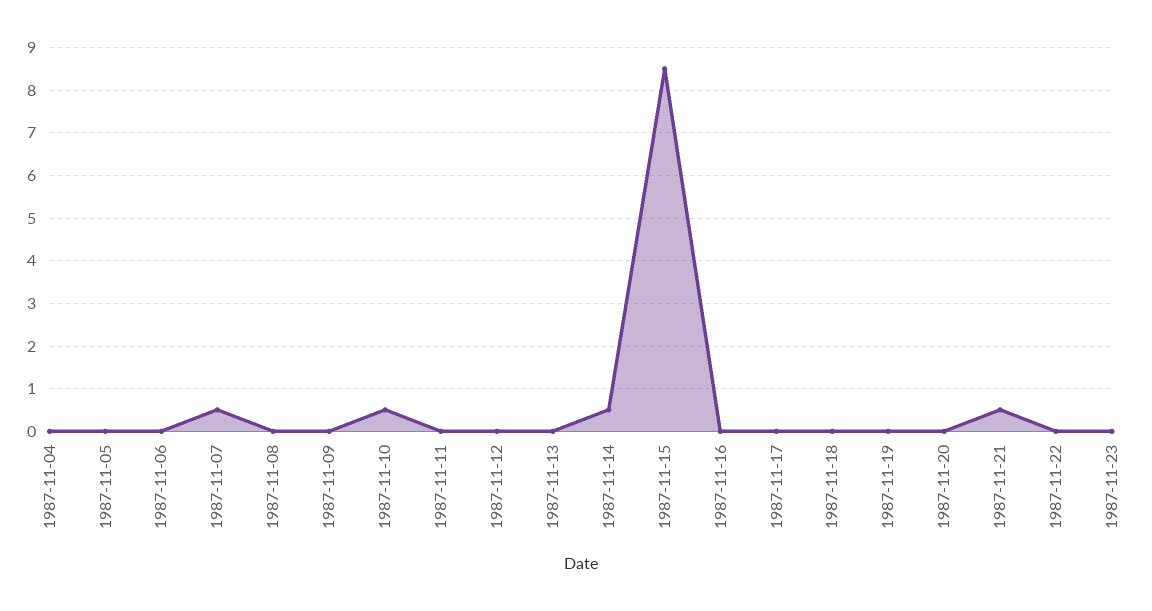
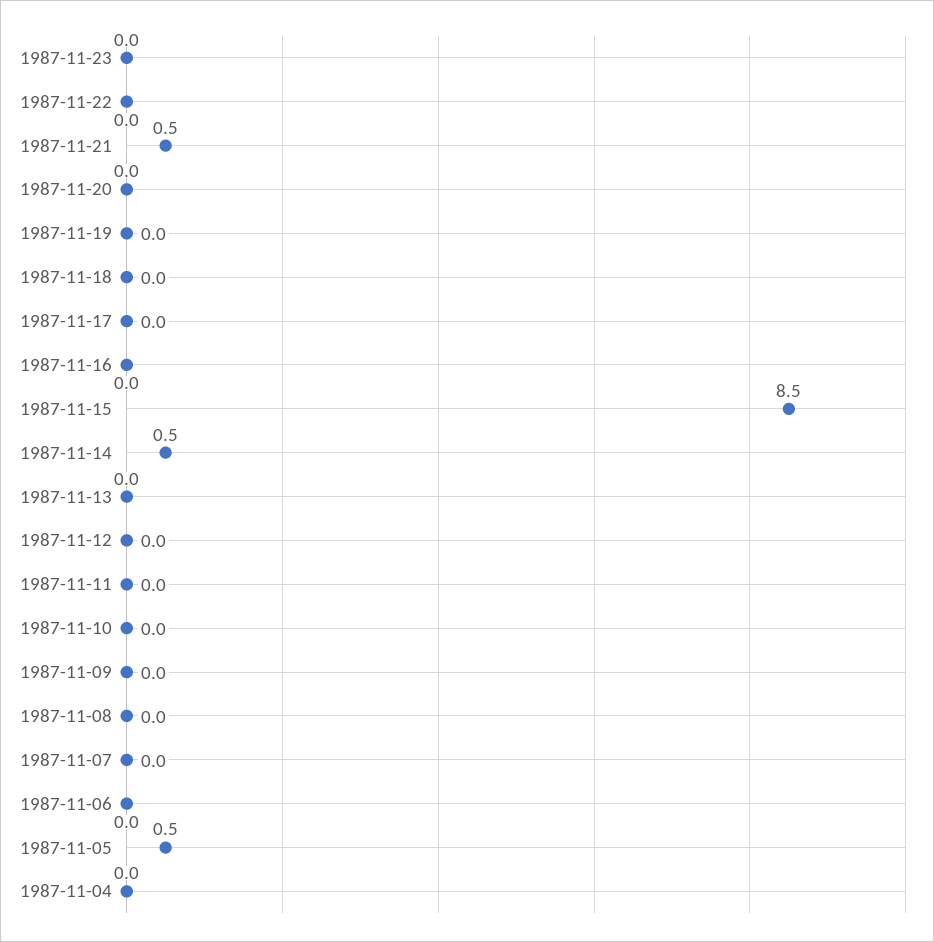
  {
    "1987-11-04": 0,
-   "1987-11-05": 0,
+   "1987-11-05": 0.5,
    "1987-11-06": 0,
-   "1987-11-07": 0.5,
+   "1987-11-07": 0,
    "1987-11-08": 0,
    "1987-11-09": 0,
-   "1987-11-10": 0.5,
+   "1987-11-10": 0,
    "1987-11-11": 0,
    "1987-11-12": 0,
    "1987-11-13": 0,
    "1987-11-14": 0.5,
    "1987-11-15": 8.5,
    "1987-11-16": 0,
    "1987-11-17": 0,
    "1987-11-18": 0,
    "1987-11-19": 0,
    "1987-11-20": 0,
    "1987-11-21": 0.5,
    "1987-11-22": 0,
    "1987-11-23": 0
  }

